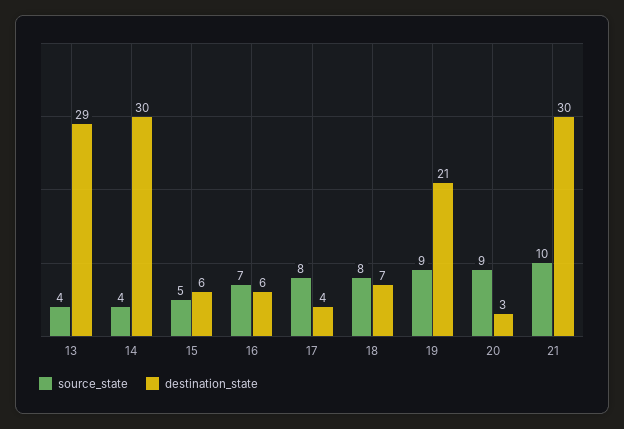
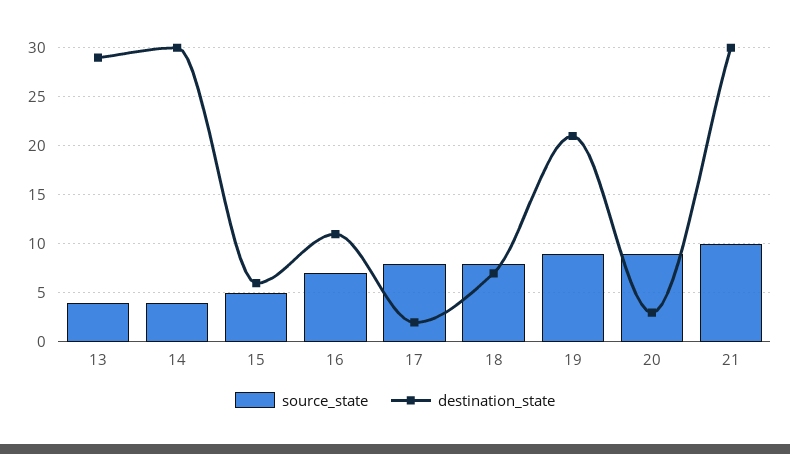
  {
    "source_state": {
      "13": 4,
      "14": 4,
      "15": 5,
      "16": 7,
      "17": 8,
      "18": 8,
      "19": 9,
      "20": 9,
      "21": 10
    },
    "destination_state": {
      "13": 29,
      "14": 30,
      "15": 6,
-     "16": 6,
+     "16": 11,
-     "17": 4,
+     "17": 2,
      "18": 7,
      "19": 21,
      "20": 3,
      "21": 30
    }
  }

